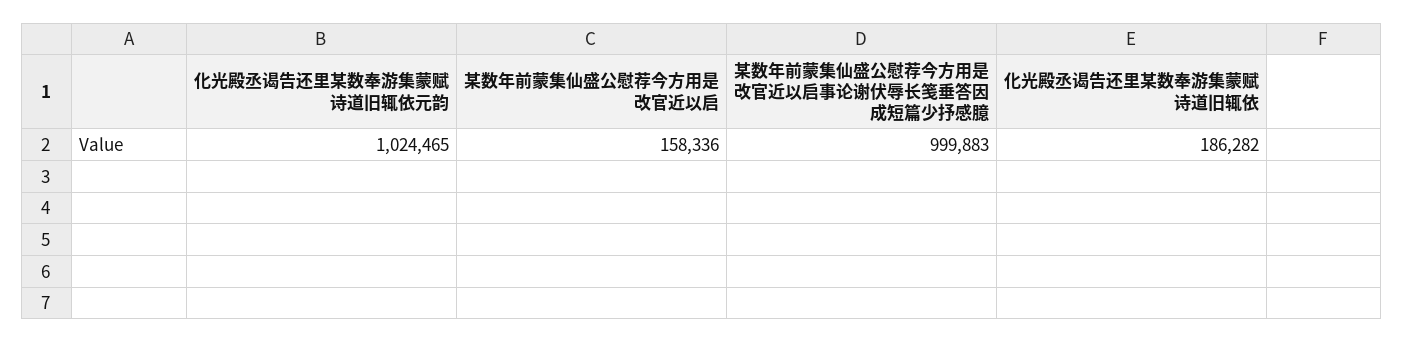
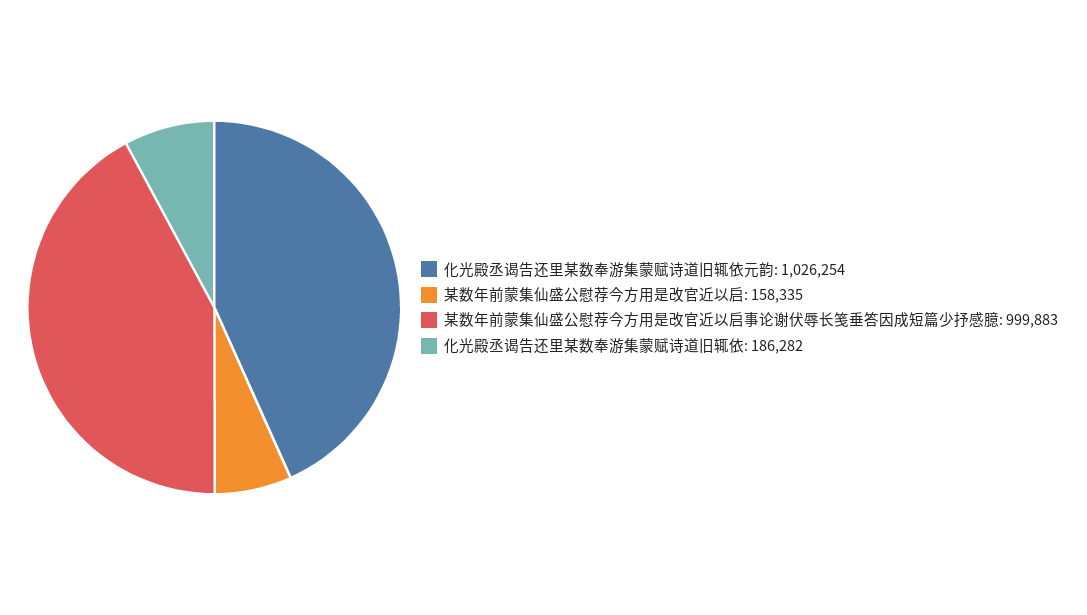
  {
-   "化光殿丞谒告还里某数奉游集蒙赋诗道旧辄依元韵": 1024465,
+   "化光殿丞谒告还里某数奉游集蒙赋诗道旧辄依元韵": 1026254,
-   "某数年前蒙集仙盛公慰荐今方用是改官近以启": 158336,
+   "某数年前蒙集仙盛公慰荐今方用是改官近以启": 158335,
    "某数年前蒙集仙盛公慰荐今方用是改官近以启事论谢伏辱长笺垂答因成短篇少抒感臆": 999883,
    "化光殿丞谒告还里某数奉游集蒙赋诗道旧辄依": 186282
  }

